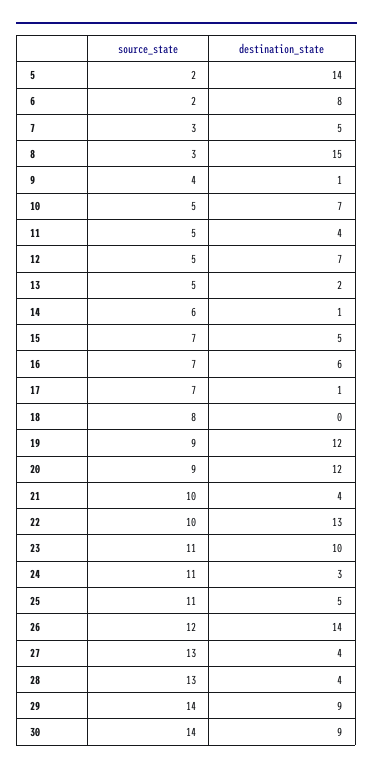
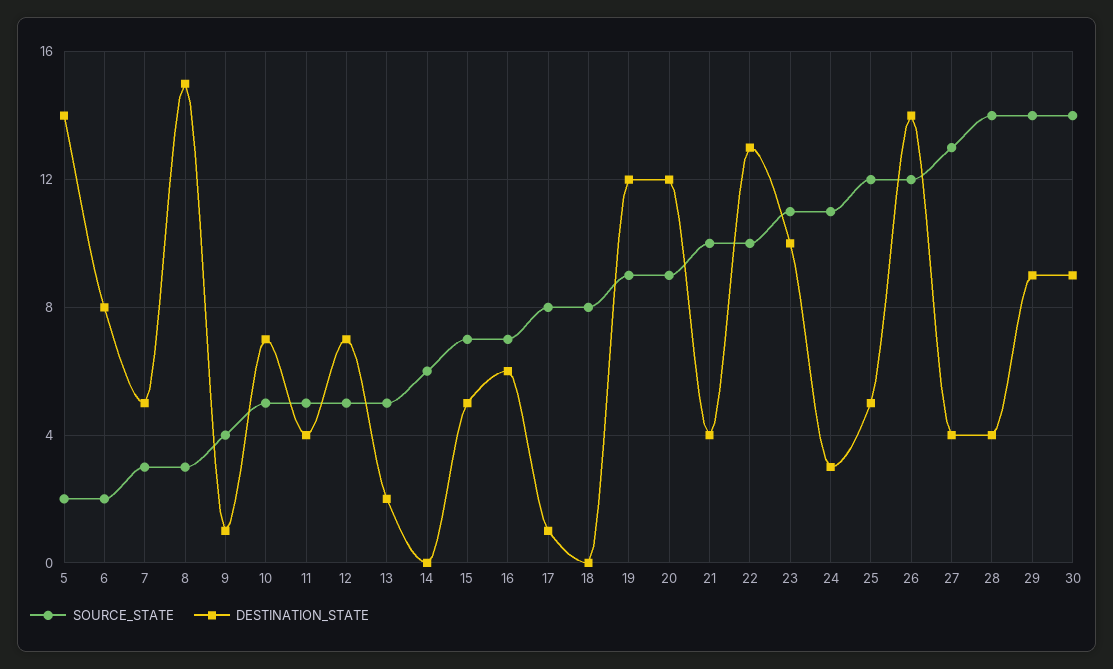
  {
    "source_state": {
      "5": 2,
      "6": 2,
      "7": 3,
      "8": 3,
      "9": 4,
      "10": 5,
      "11": 5,
      "12": 5,
      "13": 5,
      "14": 6,
      "15": 7,
      "16": 7,
-     "17": 7,
+     "17": 8,
      "18": 8,
      "19": 9,
      "20": 9,
      "21": 10,
      "22": 10,
      "23": 11,
      "24": 11,
-     "25": 11,
+     "25": 12,
      "26": 12,
      "27": 13,
-     "28": 13,
+     "28": 14,
      "29": 14,
      "30": 14
    },
    "destination_state": {
      "5": 14,
      "6": 8,
      "7": 5,
      "8": 15,
      "9": 1,
      "10": 7,
      "11": 4,
      "12": 7,
      "13": 2,
-     "14": 1,
+     "14": 0,
      "15": 5,
      "16": 6,
      "17": 1,
      "18": 0,
      "19": 12,
      "20": 12,
      "21": 4,
      "22": 13,
      "23": 10,
      "24": 3,
      "25": 5,
      "26": 14,
      "27": 4,
      "28": 4,
      "29": 9,
      "30": 9
    }
  }

